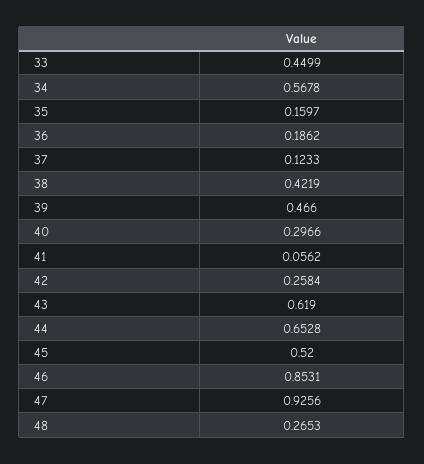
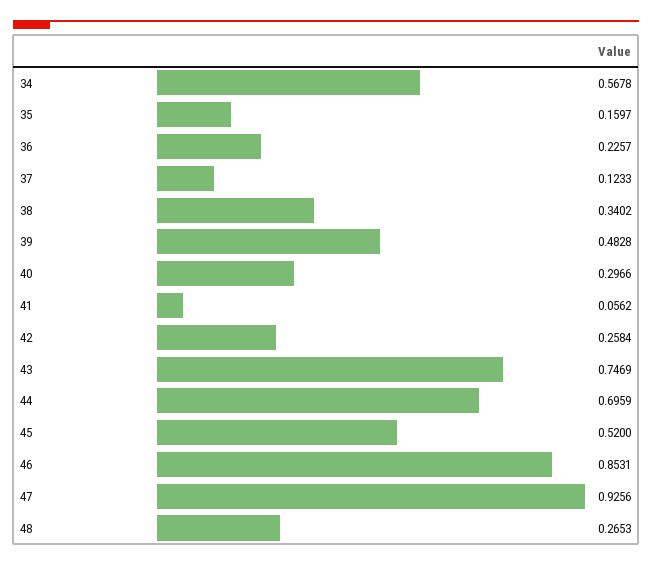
  {
-   "33": 0.4499,
    "34": 0.5678,
    "35": 0.1597,
-   "36": 0.1862,
+   "36": 0.2257,
    "37": 0.1233,
-   "38": 0.4219,
+   "38": 0.3402,
-   "39": 0.466,
+   "39": 0.4828,
    "40": 0.2966,
    "41": 0.0562,
    "42": 0.2584,
-   "43": 0.619,
+   "43": 0.7469,
-   "44": 0.6528,
+   "44": 0.6959,
    "45": 0.52,
    "46": 0.8531,
    "47": 0.9256,
    "48": 0.2653
  }

